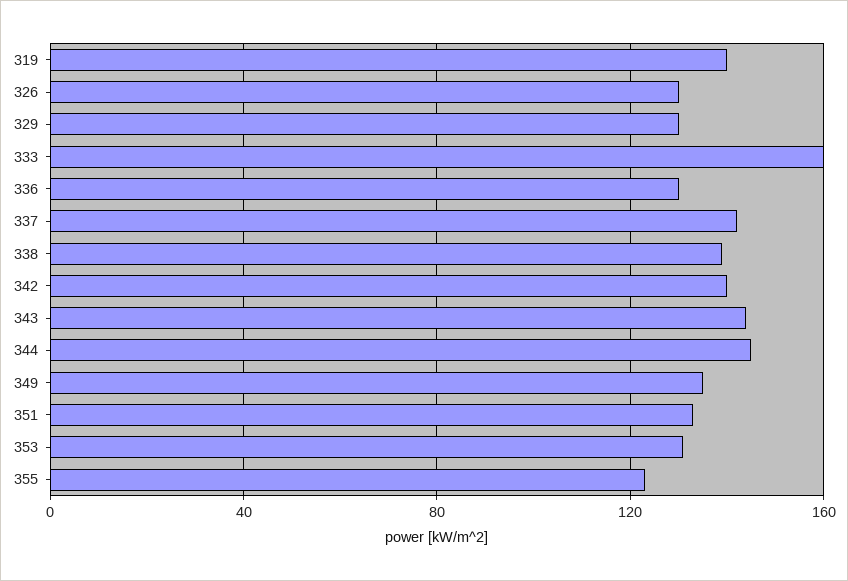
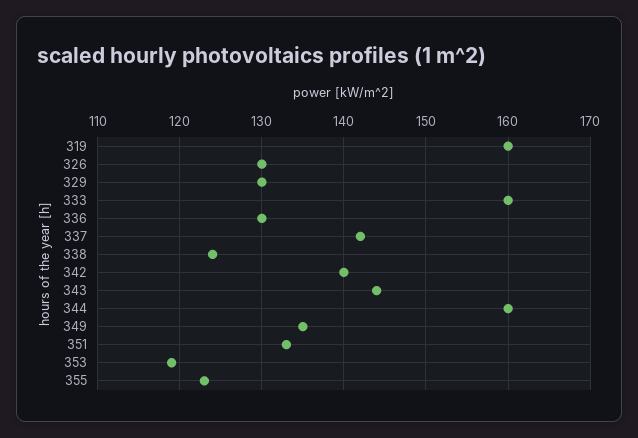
  {
-   "319": 140,
+   "319": 160,
    "326": 130,
    "329": 130,
    "333": 160,
    "336": 130,
    "337": 142,
-   "338": 140,
+   "338": 124,
    "342": 140,
    "343": 144,
-   "344": 145,
+   "344": 160,
    "349": 135,
    "351": 133,
-   "353": 130,
+   "353": 119,
    "355": 123
  }

